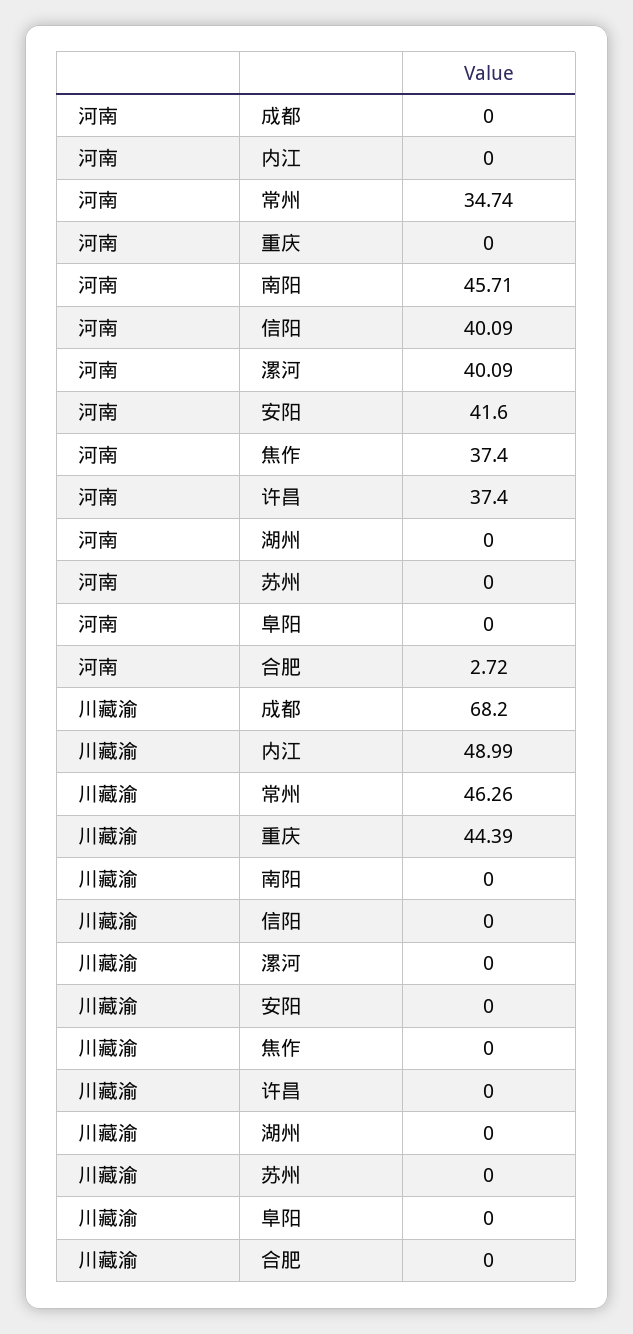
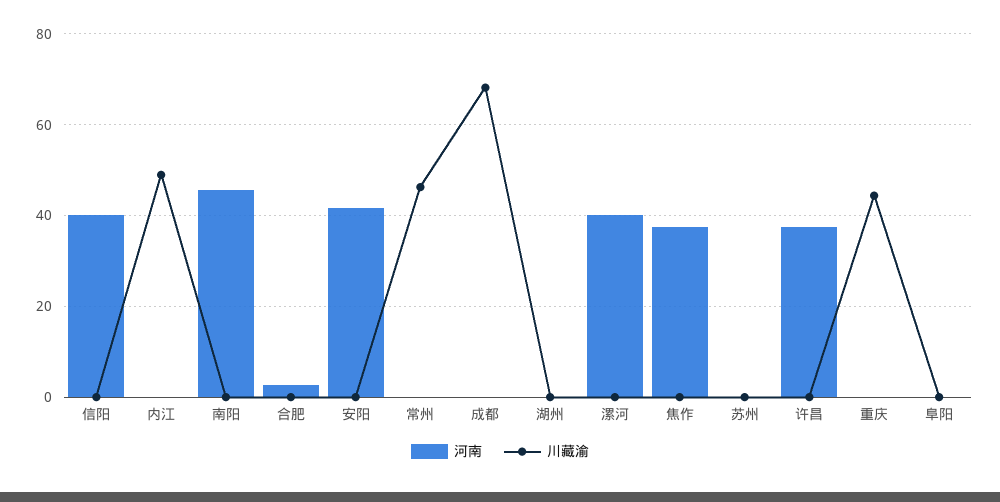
  {
    "河南": {
      "成都": 0,
      "内江": 0,
-     "常州": 34.74,
+     "常州": 0,
      "重庆": 0,
      "南阳": 45.71,
      "信阳": 40.09,
      "漯河": 40.09,
      "安阳": 41.6,
      "焦作": 37.4,
      "许昌": 37.4,
      "湖州": 0,
      "苏州": 0,
      "阜阳": 0,
      "合肥": 2.72
    },
    "川藏渝": {
      "成都": 68.2,
      "内江": 48.99,
      "常州": 46.26,
      "重庆": 44.39,
      "南阳": 0,
      "信阳": 0,
      "漯河": 0,
      "安阳": 0,
      "焦作": 0,
      "许昌": 0,
      "湖州": 0,
      "苏州": 0,
      "阜阳": 0,
      "合肥": 0
    }
  }

